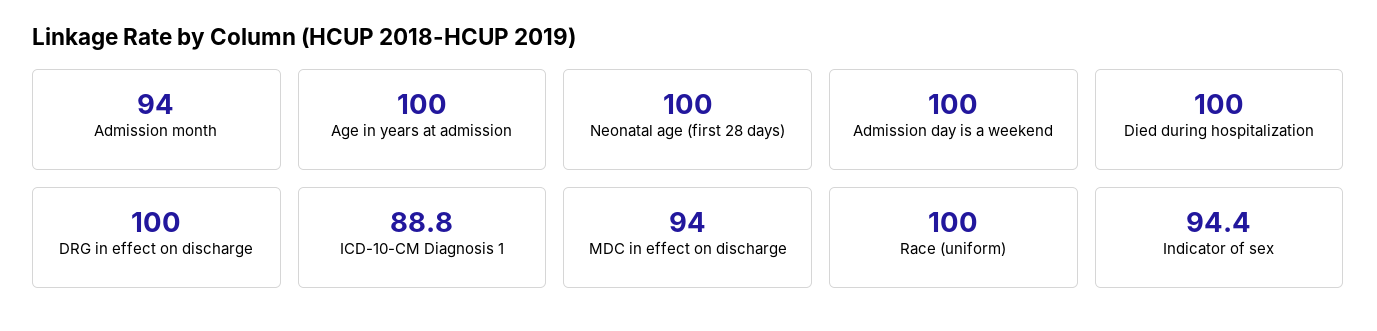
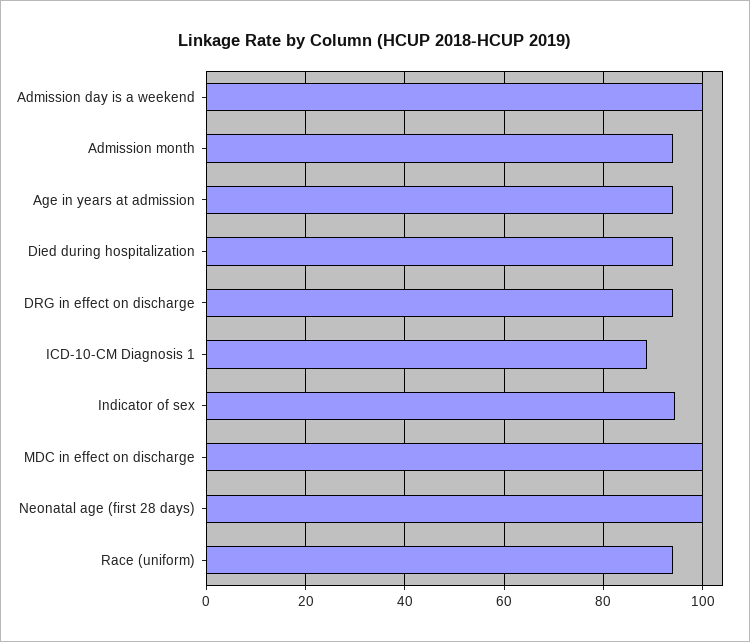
  {
    "Admission month": 94,
-   "Age in years at admission": 100,
+   "Age in years at admission": 94,
    "Neonatal age (first 28 days)": 100,
    "Admission day is a weekend": 100,
-   "Died during hospitalization": 100,
+   "Died during hospitalization": 94,
-   "DRG in effect on discharge": 100,
+   "DRG in effect on discharge": 94,
    "ICD-10-CM Diagnosis 1": 88.8,
-   "MDC in effect on discharge": 94,
+   "MDC in effect on discharge": 100,
-   "Race (uniform)": 100,
+   "Race (uniform)": 94,
    "Indicator of sex": 94.4
  }

